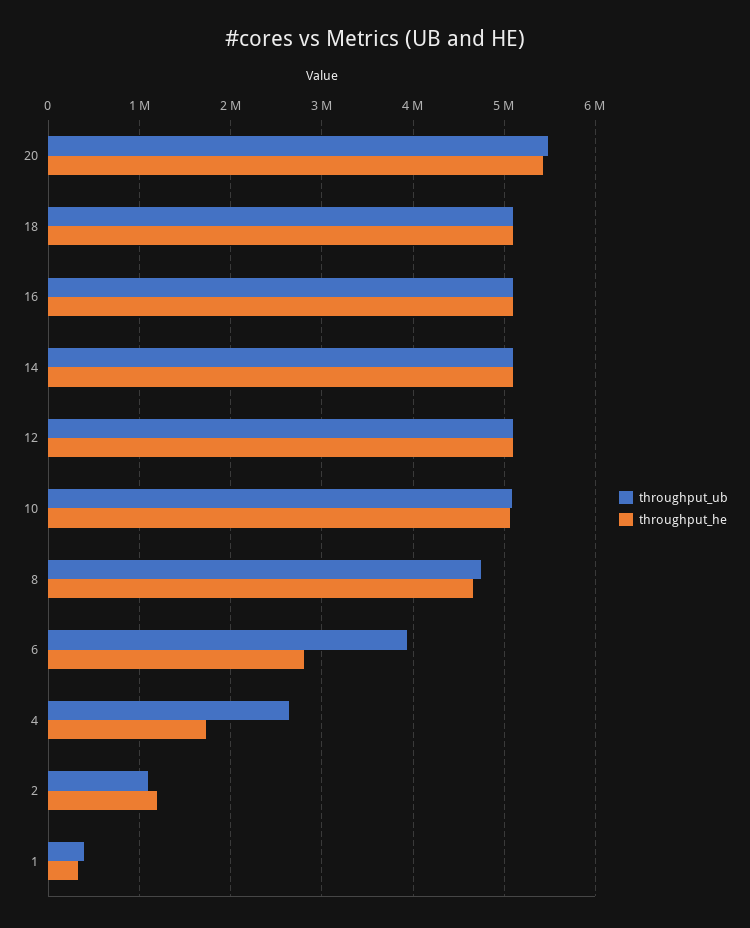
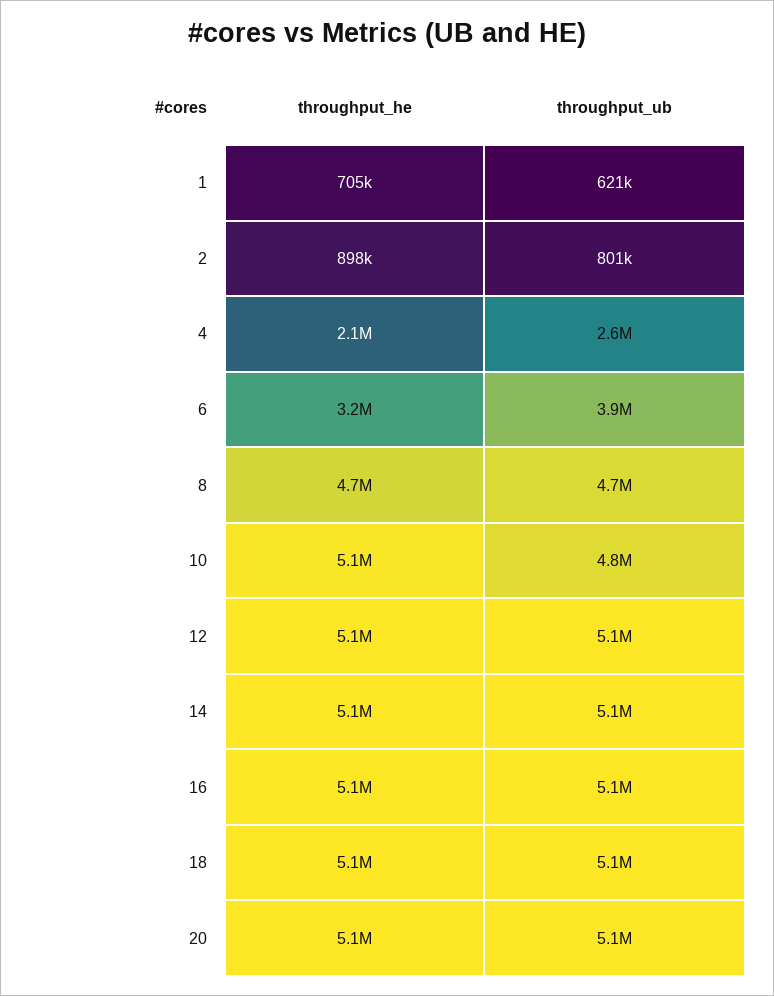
  {
    "throughput_ub": {
-     "20": 5500000,
+     "20": 5100000,
      "18": 5100000,
      "16": 5100000,
      "14": 5100000,
      "12": 5100000,
-     "10": 5100000,
+     "10": 4800000,
      "8": 4700000,
      "6": 3900000,
      "4": 2600000,
-     "2": 1100000,
+     "2": 801000,
-     "1": 400000
+     "1": 621000
    },
    "throughput_he": {
-     "20": 5400000,
+     "20": 5100000,
      "18": 5100000,
      "16": 5100000,
      "14": 5100000,
      "12": 5100000,
      "10": 5100000,
      "8": 4700000,
-     "6": 2800000,
+     "6": 3200000,
-     "4": 1700000,
+     "4": 2100000,
-     "2": 1200000,
+     "2": 898000,
-     "1": 300000
+     "1": 705000
    }
  }

